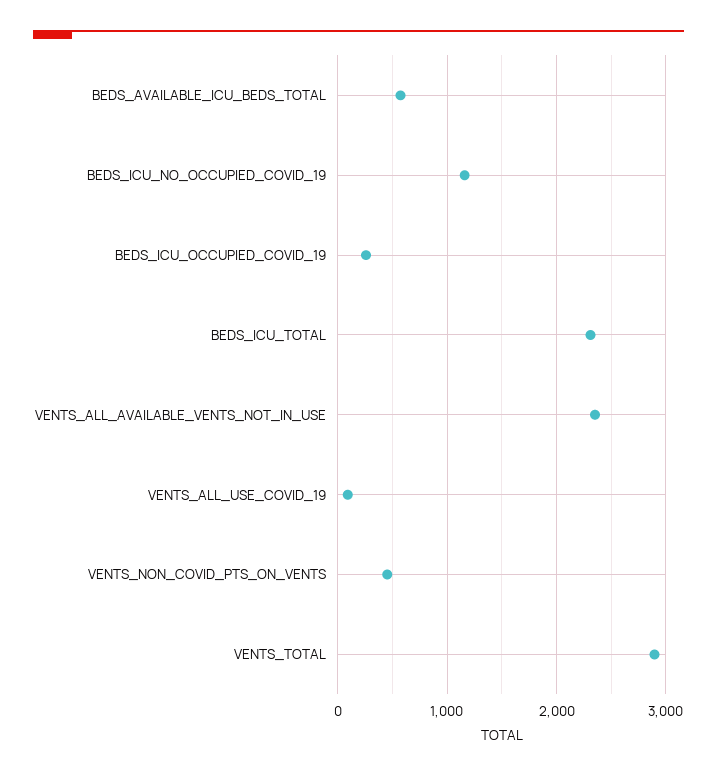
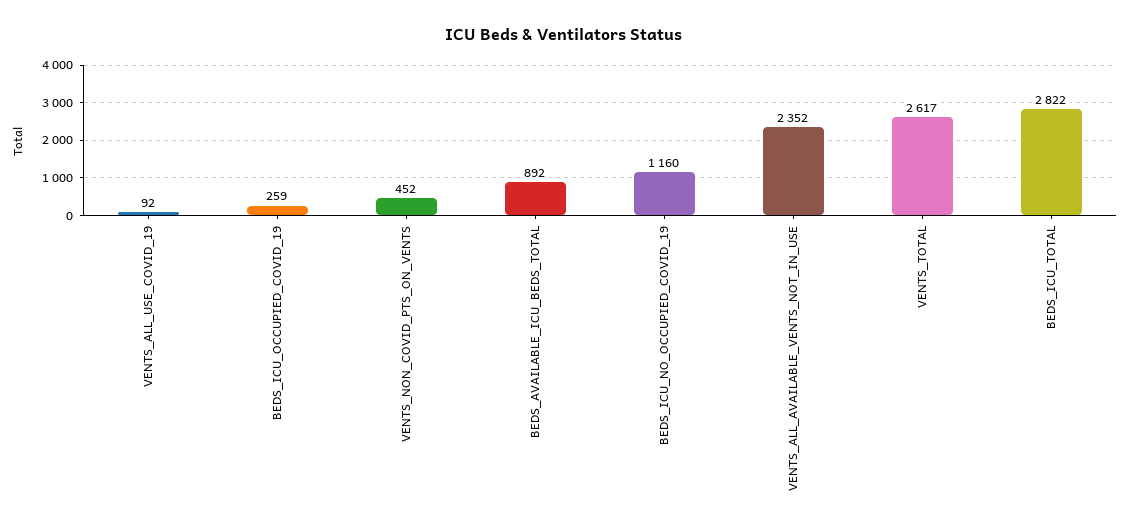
  {
-   "BEDS_AVAILABLE_ICU_BEDS_TOTAL": 600,
+   "BEDS_AVAILABLE_ICU_BEDS_TOTAL": 892,
    "BEDS_ICU_NO_OCCUPIED_COVID_19": 1160,
    "BEDS_ICU_OCCUPIED_COVID_19": 259,
-   "BEDS_ICU_TOTAL": 2300,
+   "BEDS_ICU_TOTAL": 2822,
    "VENTS_ALL_AVAILABLE_VENTS_NOT_IN_USE": 2352,
    "VENTS_ALL_USE_COVID_19": 92,
    "VENTS_NON_COVID_PTS_ON_VENTS": 452,
-   "VENTS_TOTAL": 2900
+   "VENTS_TOTAL": 2617
  }

